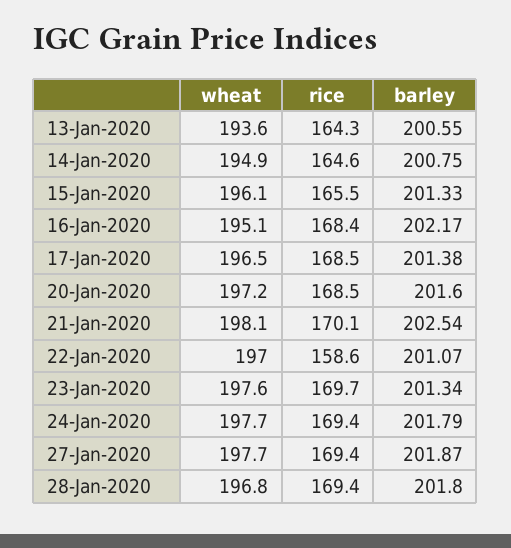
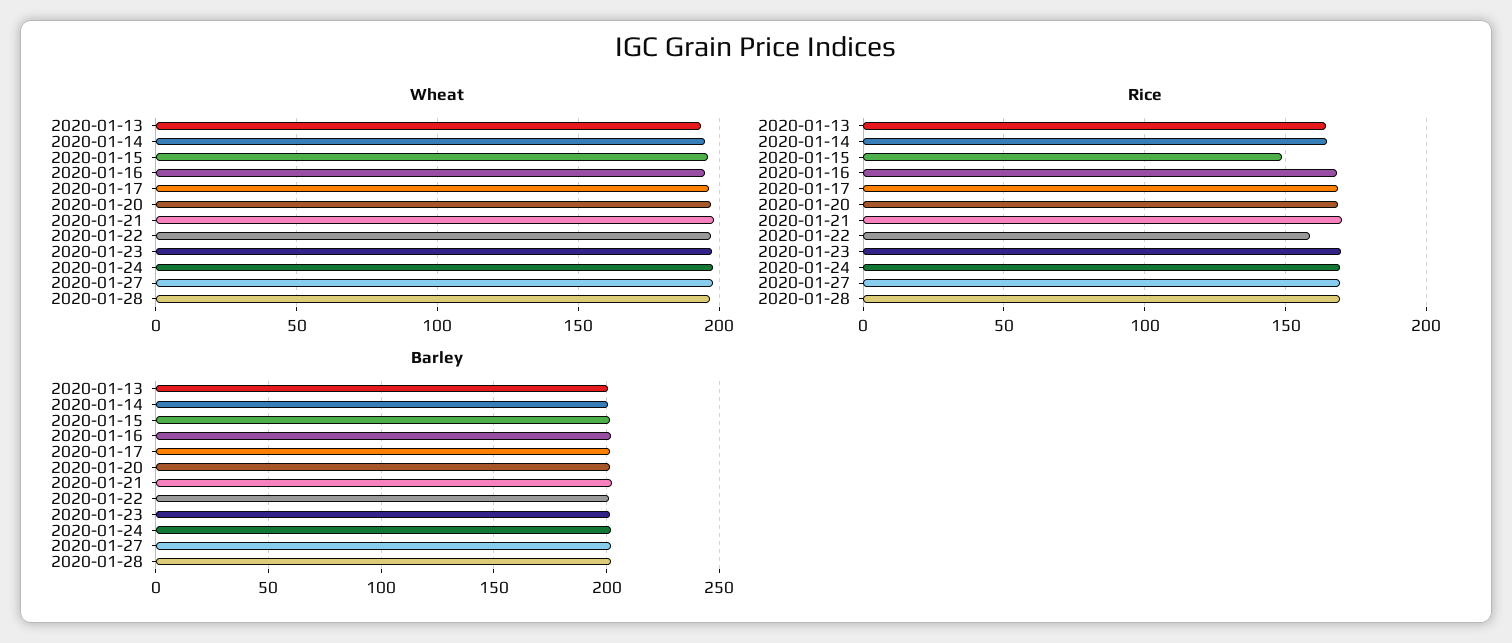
  {
    "wheat": {
      "13-Jan-2020": 193.6,
      "14-Jan-2020": 194.9,
      "15-Jan-2020": 196.1,
      "16-Jan-2020": 195.1,
      "17-Jan-2020": 196.5,
      "20-Jan-2020": 197.2,
      "21-Jan-2020": 198.1,
      "22-Jan-2020": 197,
      "23-Jan-2020": 197.6,
      "24-Jan-2020": 197.7,
      "27-Jan-2020": 197.7,
      "28-Jan-2020": 196.8
    },
    "rice": {
      "13-Jan-2020": 164.3,
      "14-Jan-2020": 164.6,
-     "15-Jan-2020": 165.5,
+     "15-Jan-2020": 150,
      "16-Jan-2020": 168.4,
      "17-Jan-2020": 168.5,
      "20-Jan-2020": 168.5,
      "21-Jan-2020": 170.1,
      "22-Jan-2020": 158.6,
      "23-Jan-2020": 169.7,
      "24-Jan-2020": 169.4,
      "27-Jan-2020": 169.4,
      "28-Jan-2020": 169.4
    },
    "barley": {
      "13-Jan-2020": 200.55,
      "14-Jan-2020": 200.75,
      "15-Jan-2020": 201.33,
      "16-Jan-2020": 202.17,
      "17-Jan-2020": 201.38,
      "20-Jan-2020": 201.6,
      "21-Jan-2020": 202.54,
      "22-Jan-2020": 201.07,
      "23-Jan-2020": 201.34,
      "24-Jan-2020": 201.79,
      "27-Jan-2020": 201.87,
      "28-Jan-2020": 201.8
    }
  }

